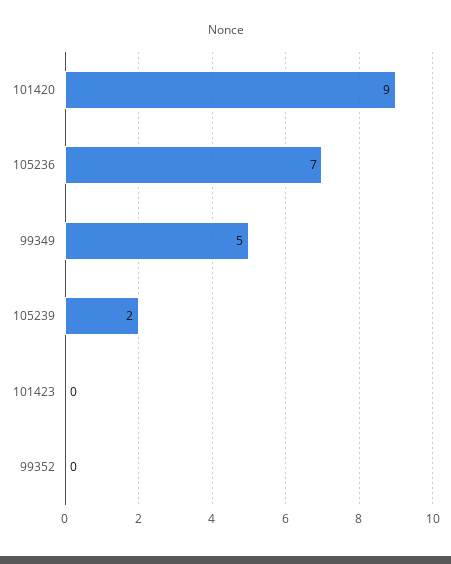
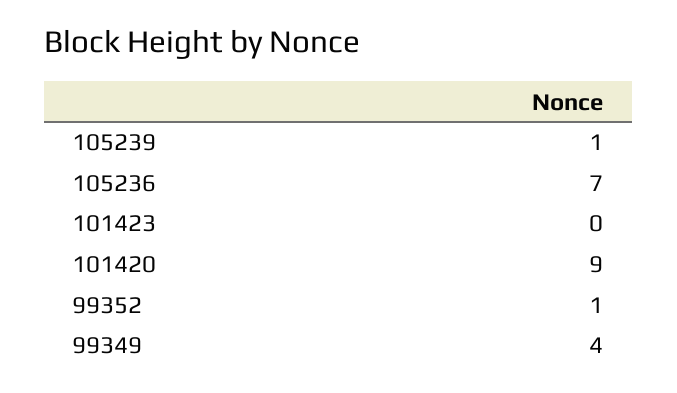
  {
    "101420": 9,
    "105236": 7,
-   "99349": 5,
+   "99349": 4,
-   "105239": 2,
+   "105239": 1,
    "101423": 0,
-   "99352": 0
+   "99352": 1
  }

